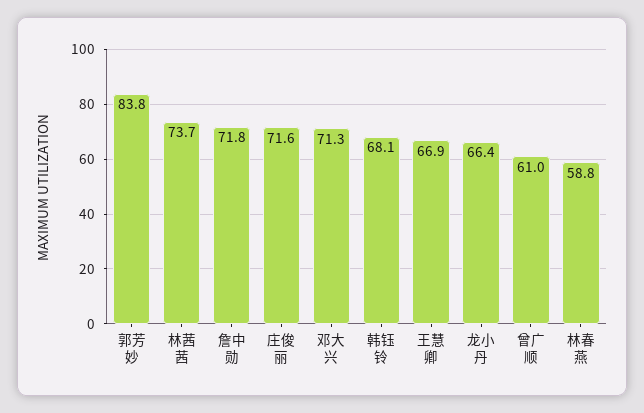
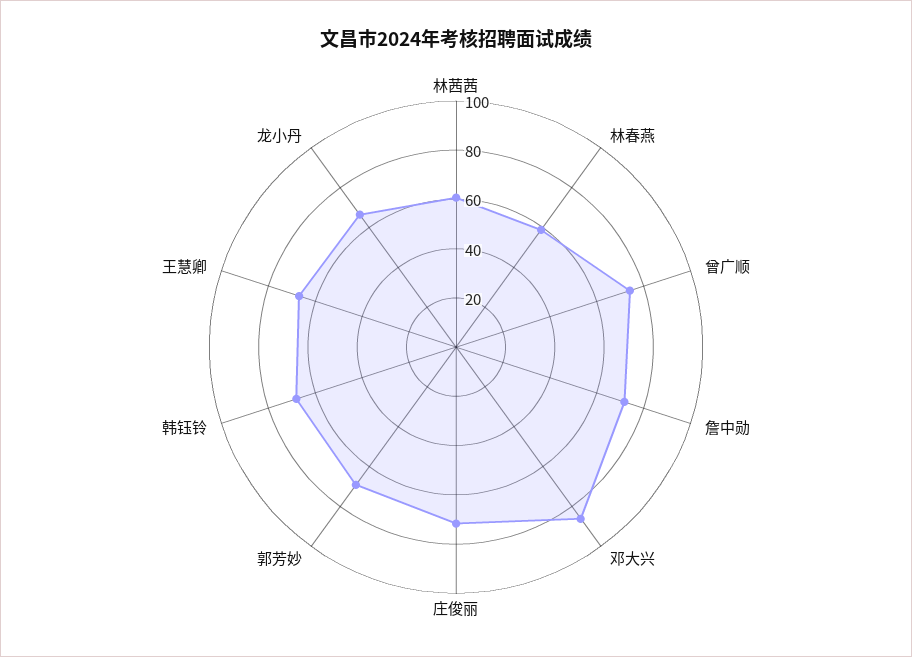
  {
-   "郭芳妙": 83.8,
+   "郭芳妙": 70,
-   "林茜茜": 73.7,
+   "林茜茜": 60,
    "詹中勋": 71.8,
    "庄俊丽": 71.6,
-   "邓大兴": 71.3,
+   "邓大兴": 85,
    "韩钰铃": 68.1,
    "王慧卿": 66.9,
    "龙小丹": 66.4,
-   "曾广顺": 61,
+   "曾广顺": 75,
    "林春燕": 58.8
  }

